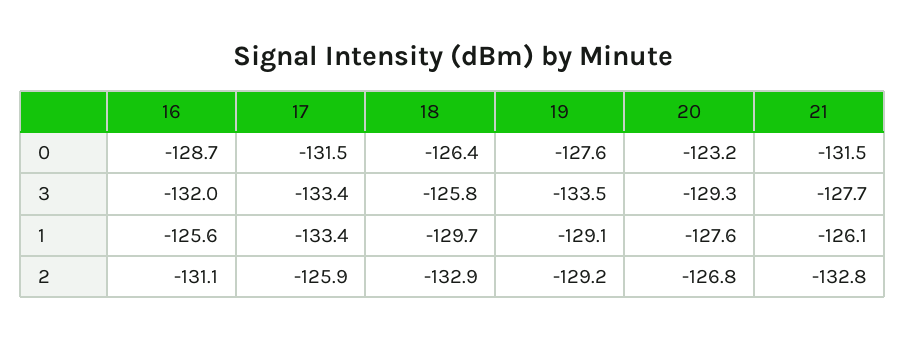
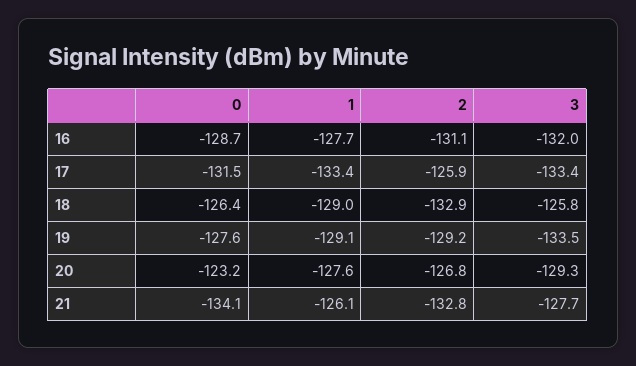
  {
    "16": {
      "0": -128.7,
      "3": -132,
-     "1": -125.6,
+     "1": -127.7,
      "2": -131.1
    },
    "17": {
      "0": -131.5,
      "3": -133.4,
      "1": -133.4,
      "2": -125.9
    },
    "18": {
      "0": -126.4,
      "3": -125.8,
-     "1": -129.7,
+     "1": -129,
      "2": -132.9
    },
    "19": {
      "0": -127.6,
      "3": -133.5,
      "1": -129.1,
      "2": -129.2
    },
    "20": {
      "0": -123.2,
      "3": -129.3,
      "1": -127.6,
      "2": -126.8
    },
    "21": {
-     "0": -131.5,
+     "0": -134.1,
      "3": -127.7,
      "1": -126.1,
      "2": -132.8
    }
  }

